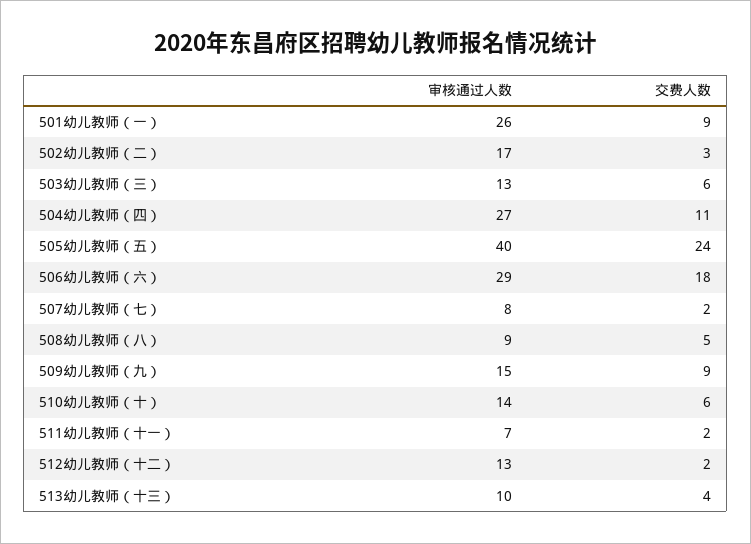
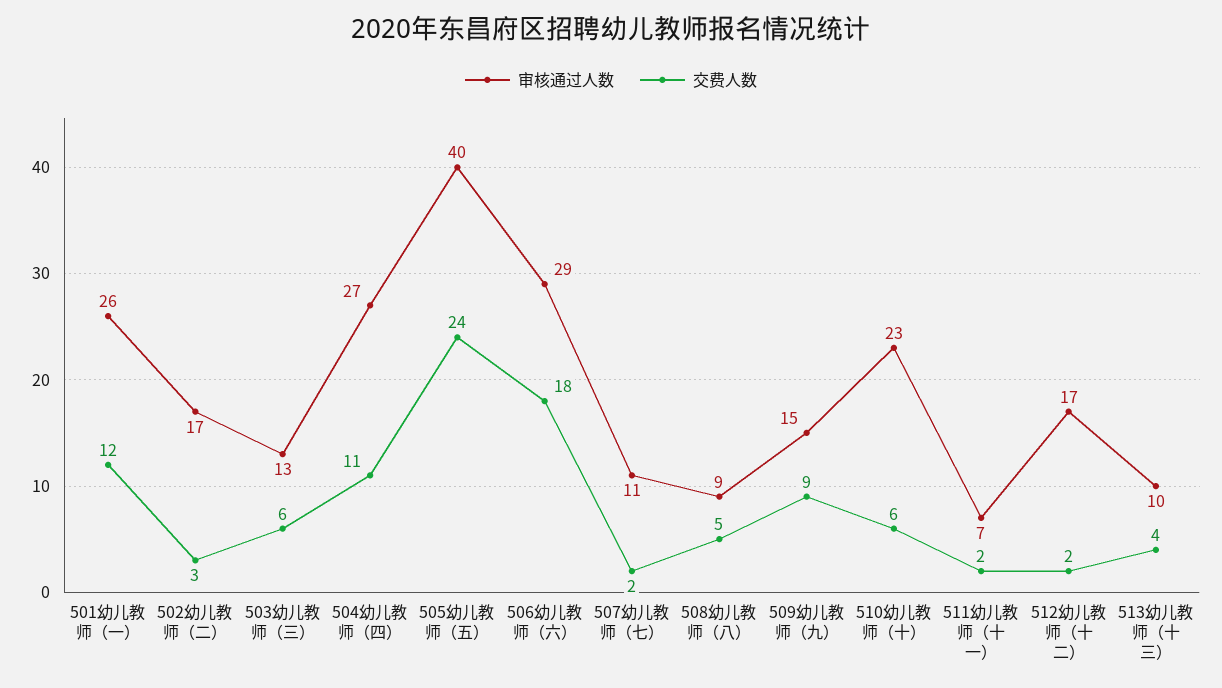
  {
    "审核通过人数": {
      "501幼儿教师（一）": 26,
      "502幼儿教师（二）": 17,
      "503幼儿教师（三）": 13,
      "504幼儿教师（四）": 27,
      "505幼儿教师（五）": 40,
      "506幼儿教师（六）": 29,
-     "507幼儿教师（七）": 8,
+     "507幼儿教师（七）": 11,
      "508幼儿教师（八）": 9,
      "509幼儿教师（九）": 15,
-     "510幼儿教师（十）": 14,
+     "510幼儿教师（十）": 23,
      "511幼儿教师（十一）": 7,
-     "512幼儿教师（十二）": 13,
+     "512幼儿教师（十二）": 17,
      "513幼儿教师（十三）": 10
    },
    "交费人数": {
-     "501幼儿教师（一）": 9,
+     "501幼儿教师（一）": 12,
      "502幼儿教师（二）": 3,
      "503幼儿教师（三）": 6,
      "504幼儿教师（四）": 11,
      "505幼儿教师（五）": 24,
      "506幼儿教师（六）": 18,
      "507幼儿教师（七）": 2,
      "508幼儿教师（八）": 5,
      "509幼儿教师（九）": 9,
      "510幼儿教师（十）": 6,
      "511幼儿教师（十一）": 2,
      "512幼儿教师（十二）": 2,
      "513幼儿教师（十三）": 4
    }
  }

